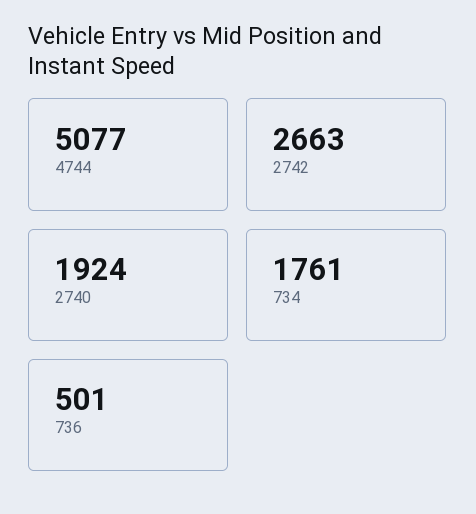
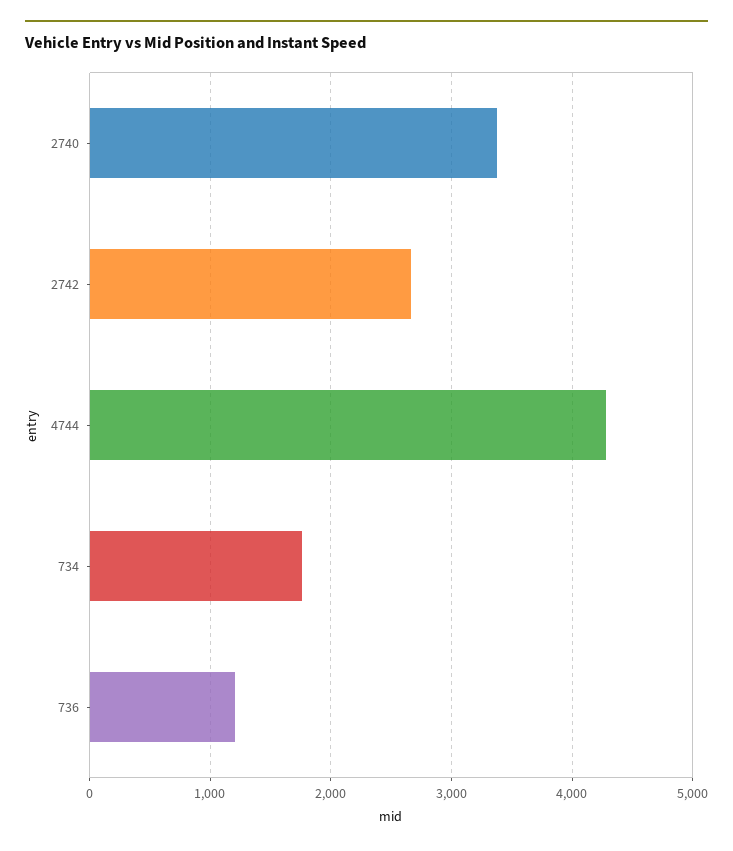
  {
-   "4744": 5077,
+   "4744": 4300,
    "2742": 2663,
-   "2740": 1924,
+   "2740": 3400,
    "734": 1761,
-   "736": 501
+   "736": 1200
  }

